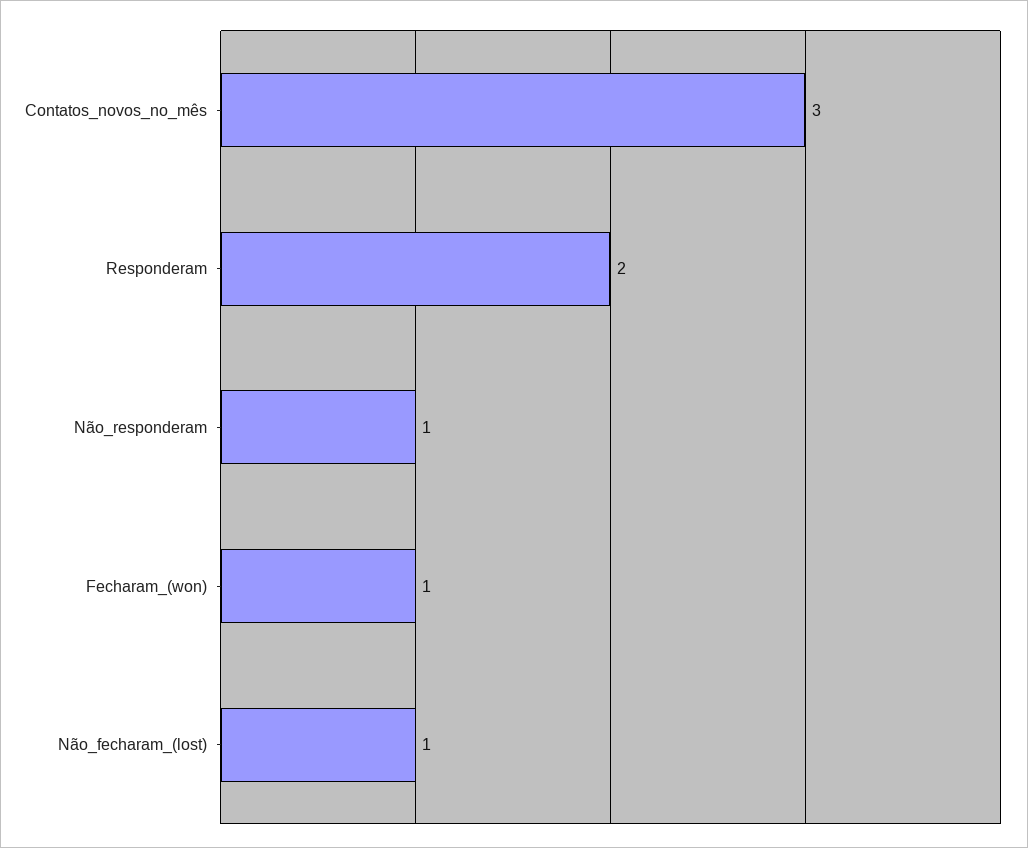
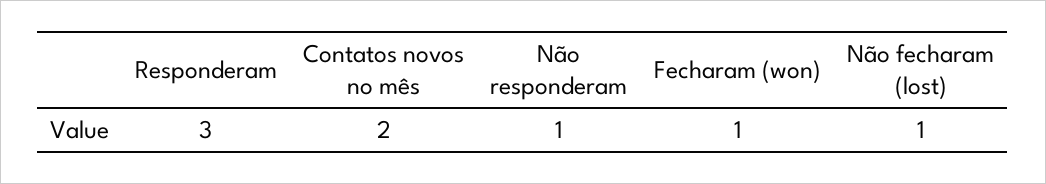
  {
-   "Contatos_novos_no_mês": 3,
+   "Contatos_novos_no_mês": 2,
-   "Responderam": 2,
+   "Responderam": 3,
    "Não_responderam": 1,
    "Fecharam_(won)": 1,
    "Não_fecharam_(lost)": 1
  }

